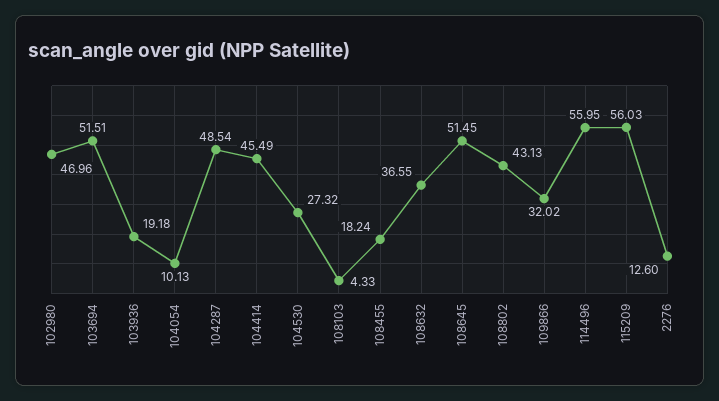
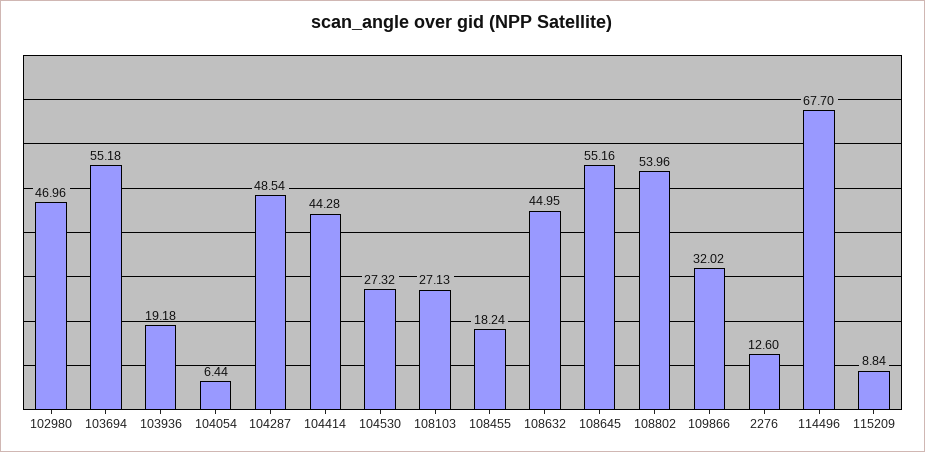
  {
    "102980": 46.96,
-   "103694": 51.51,
+   "103694": 55.18,
    "103936": 19.18,
-   "104054": 10.13,
+   "104054": 6.44,
    "104287": 48.54,
-   "104414": 45.49,
+   "104414": 44.28,
    "104530": 27.32,
-   "108103": 4.33,
+   "108103": 27.13,
    "108455": 18.24,
-   "108632": 36.55,
+   "108632": 44.95,
-   "108645": 51.45,
+   "108645": 55.16,
-   "108802": 43.13,
+   "108802": 53.96,
    "109866": 32.02,
-   "114496": 55.95,
+   "114496": 67.7,
-   "115209": 56.03,
+   "115209": 8.84,
    "2276": 12.6
  }

